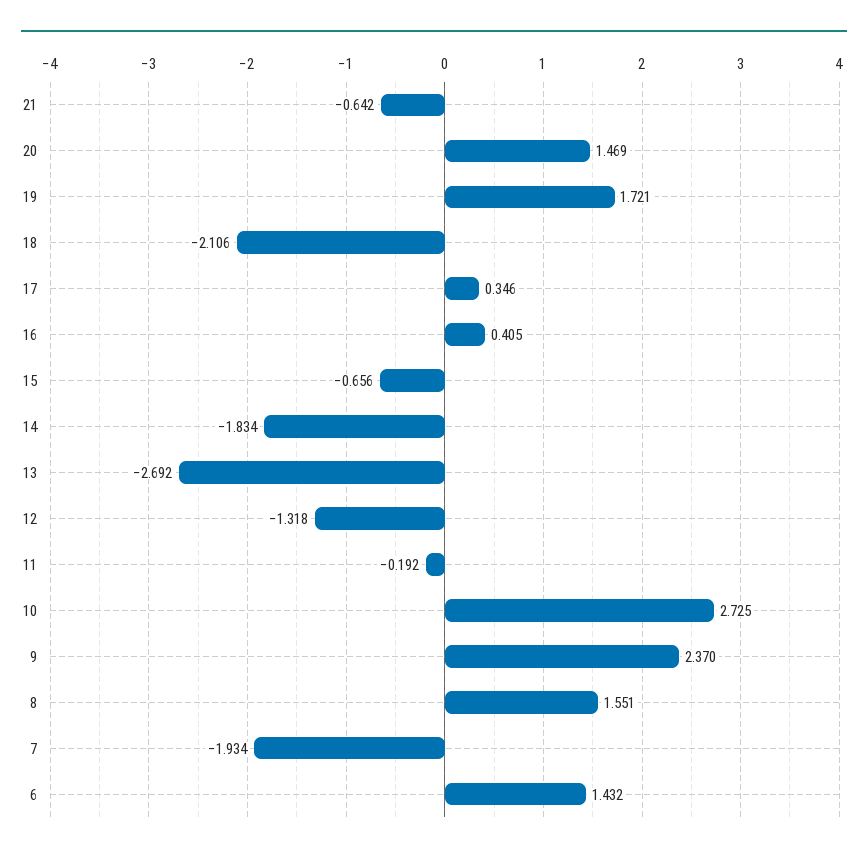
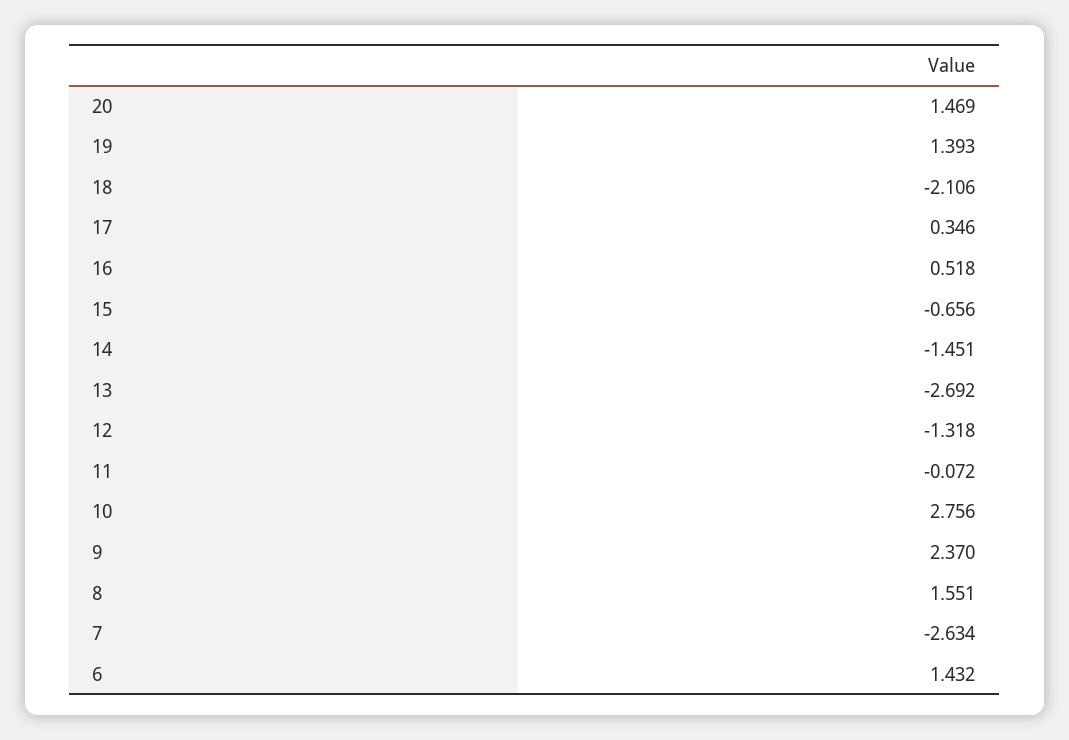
  {
-   "21": -0.642,
    "20": 1.469,
-   "19": 1.721,
+   "19": 1.393,
    "18": -2.106,
    "17": 0.346,
-   "16": 0.405,
+   "16": 0.518,
    "15": -0.656,
-   "14": -1.834,
+   "14": -1.451,
    "13": -2.692,
    "12": -1.318,
-   "11": -0.192,
+   "11": -0.072,
-   "10": 2.725,
+   "10": 2.756,
    "9": 2.37,
    "8": 1.551,
-   "7": -1.934,
+   "7": -2.634,
    "6": 1.432
  }

